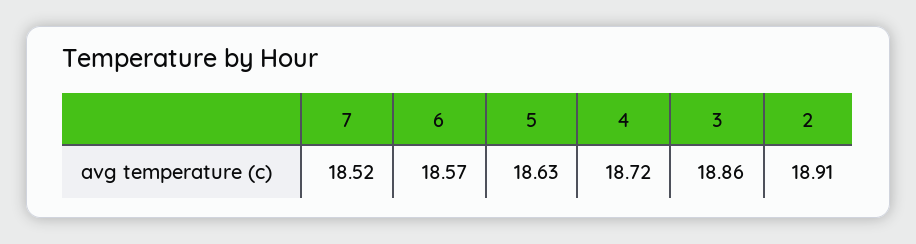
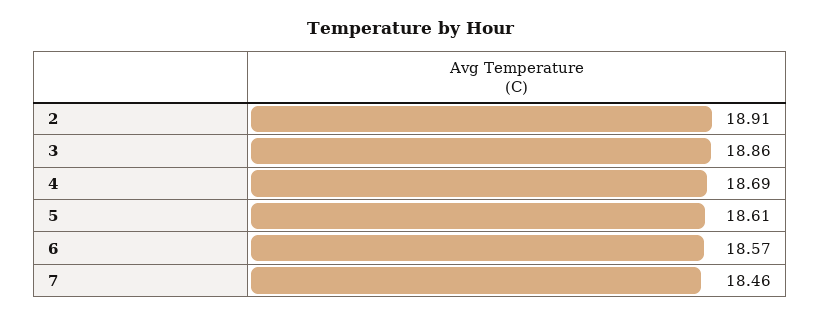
  {
-   "7": 18.52,
+   "7": 18.46,
    "6": 18.57,
-   "5": 18.63,
+   "5": 18.61,
-   "4": 18.72,
+   "4": 18.69,
    "3": 18.86,
    "2": 18.91
  }

